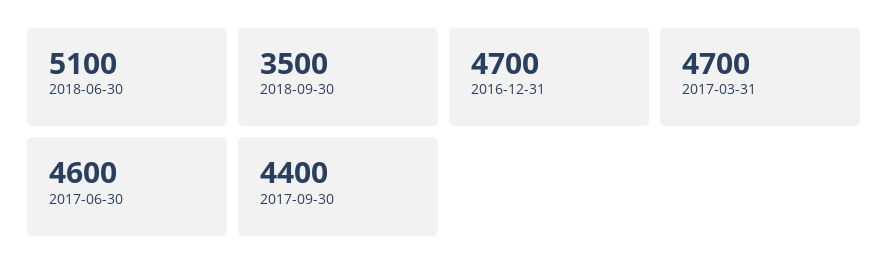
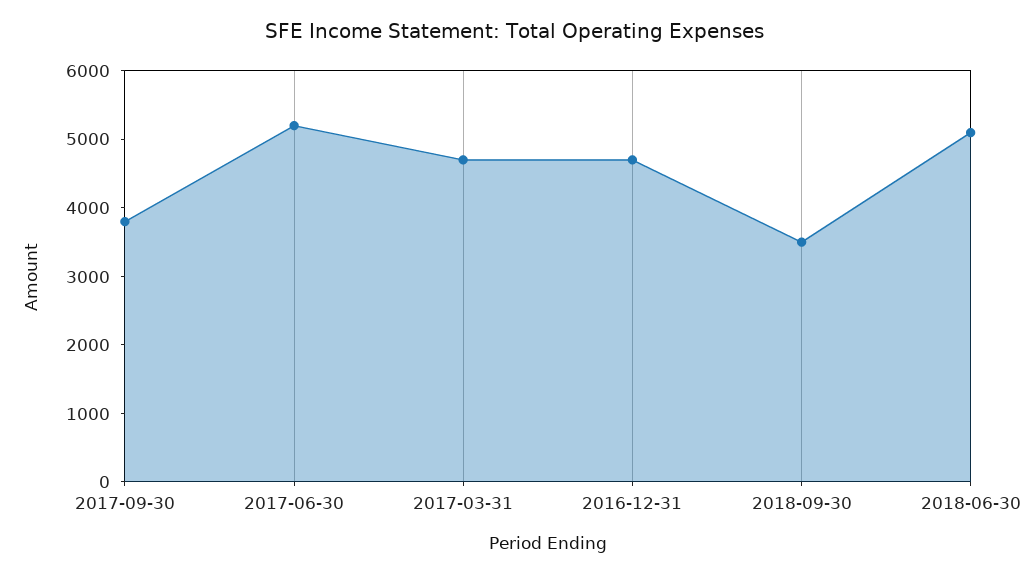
  {
    "2018-06-30": 5100,
    "2018-09-30": 3500,
    "2016-12-31": 4700,
    "2017-03-31": 4700,
-   "2017-06-30": 4600,
+   "2017-06-30": 5200,
-   "2017-09-30": 4400
+   "2017-09-30": 3800
  }

